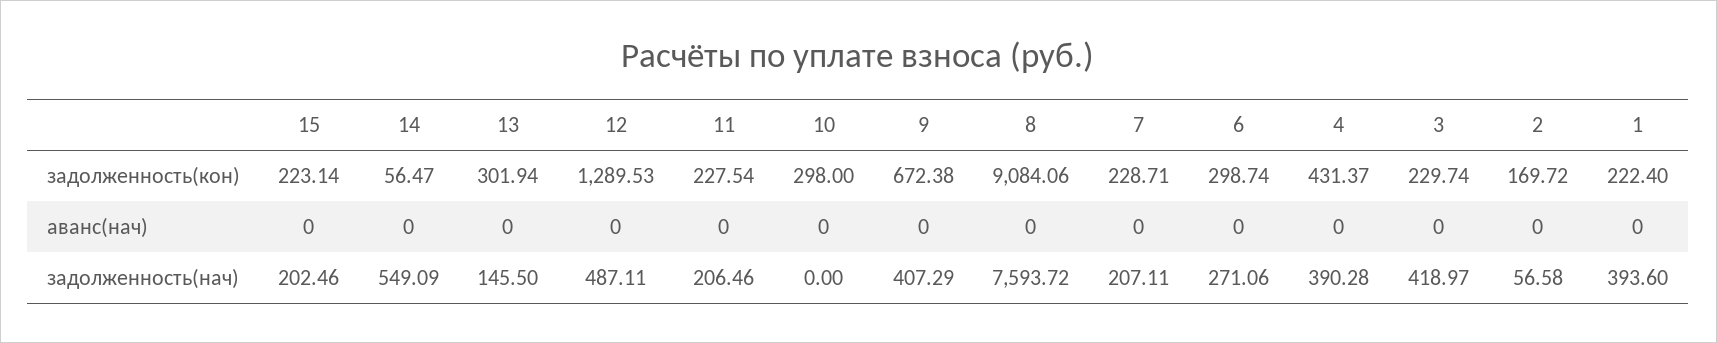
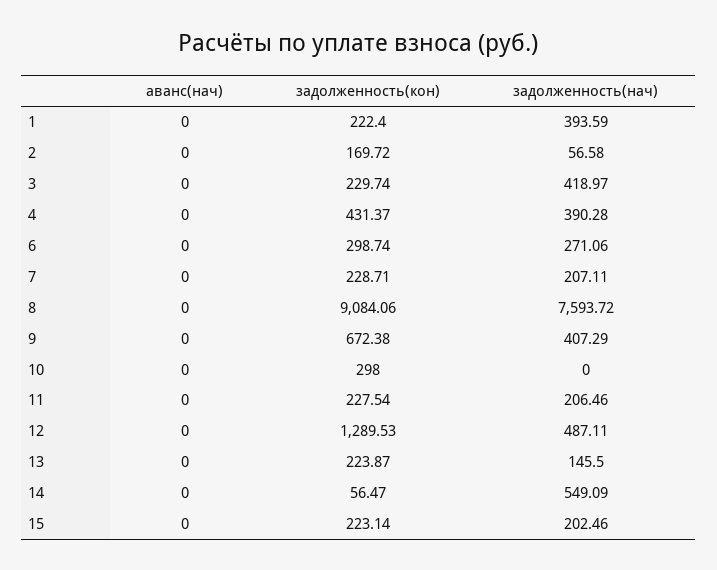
  {
    "15": {
      "задолженность(кон)": 223.14,
      "аванс(нач)": 0,
      "задолженность(нач)": 202.46
    },
    "14": {
      "задолженность(кон)": 56.47,
      "аванс(нач)": 0,
      "задолженность(нач)": 549.09
    },
    "13": {
-     "задолженность(кон)": 301.94,
+     "задолженность(кон)": 223.87,
      "аванс(нач)": 0,
      "задолженность(нач)": 145.5
    },
    "12": {
      "задолженность(кон)": 1289.53,
      "аванс(нач)": 0,
      "задолженность(нач)": 487.11
    },
    "11": {
      "задолженность(кон)": 227.54,
      "аванс(нач)": 0,
      "задолженность(нач)": 206.46
    },
    "10": {
      "задолженность(кон)": 298,
      "аванс(нач)": 0,
      "задолженность(нач)": 0
    },
    "9": {
      "задолженность(кон)": 672.38,
      "аванс(нач)": 0,
      "задолженность(нач)": 407.29
    },
    "8": {
      "задолженность(кон)": 9084.06,
      "аванс(нач)": 0,
      "задолженность(нач)": 7593.72
    },
    "7": {
      "задолженность(кон)": 228.71,
      "аванс(нач)": 0,
      "задолженность(нач)": 207.11
    },
    "6": {
      "задолженность(кон)": 298.74,
      "аванс(нач)": 0,
      "задолженность(нач)": 271.06
    },
    "4": {
      "задолженность(кон)": 431.37,
      "аванс(нач)": 0,
      "задолженность(нач)": 390.28
    },
    "3": {
      "задолженность(кон)": 229.74,
      "аванс(нач)": 0,
      "задолженность(нач)": 418.97
    },
    "2": {
      "задолженность(кон)": 169.72,
      "аванс(нач)": 0,
      "задолженность(нач)": 56.58
    },
    "1": {
      "задолженность(кон)": 222.4,
      "аванс(нач)": 0,
-     "задолженность(нач)": 393.6
+     "задолженность(нач)": 393.59
    }
  }

